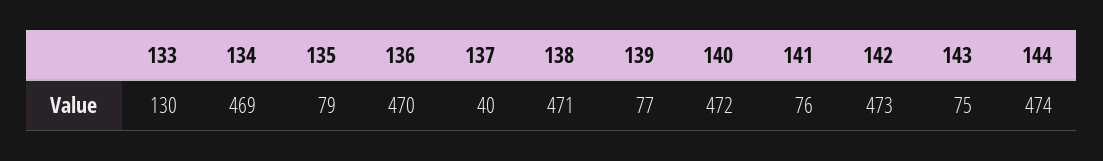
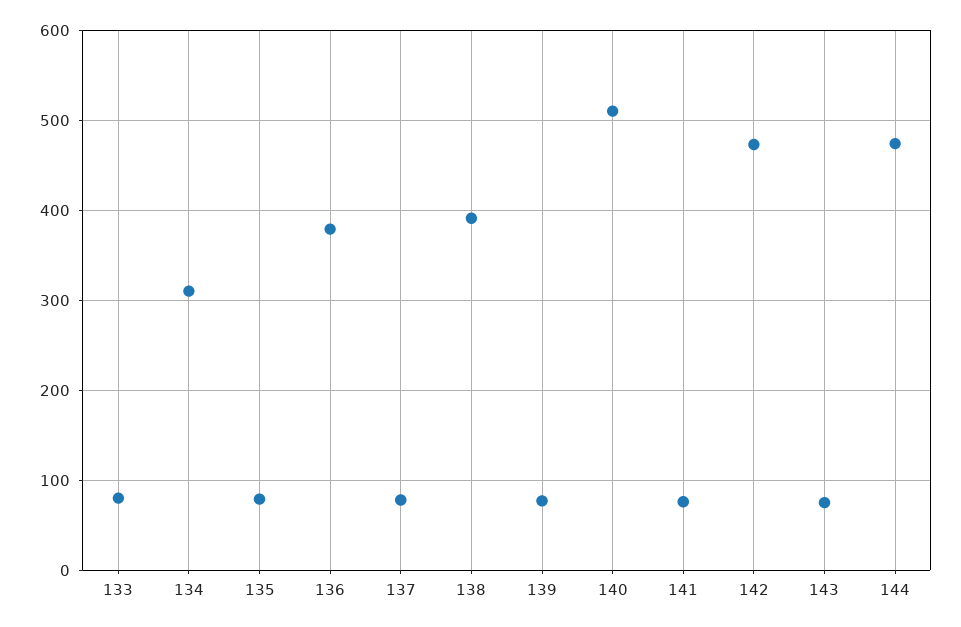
  {
-   "133": 130,
+   "133": 80,
-   "134": 469,
+   "134": 310,
    "135": 79,
-   "136": 470,
+   "136": 380,
-   "137": 40,
+   "137": 80,
-   "138": 471,
+   "138": 390,
    "139": 77,
-   "140": 472,
+   "140": 510,
    "141": 76,
    "142": 473,
    "143": 75,
    "144": 474
  }

